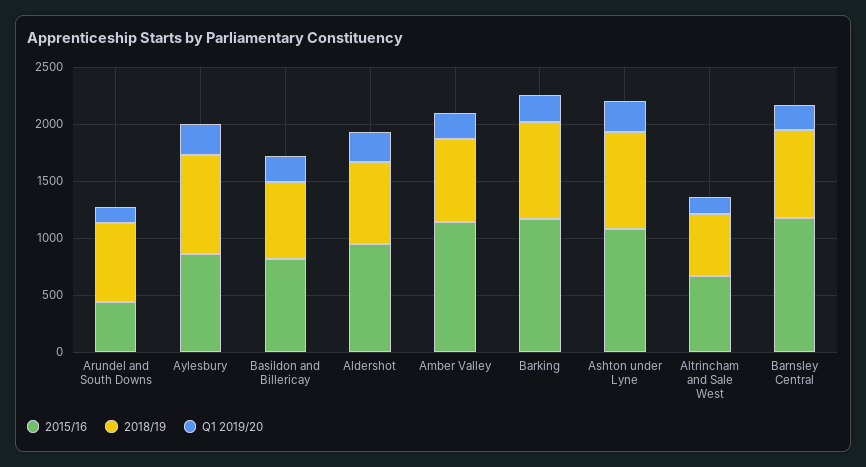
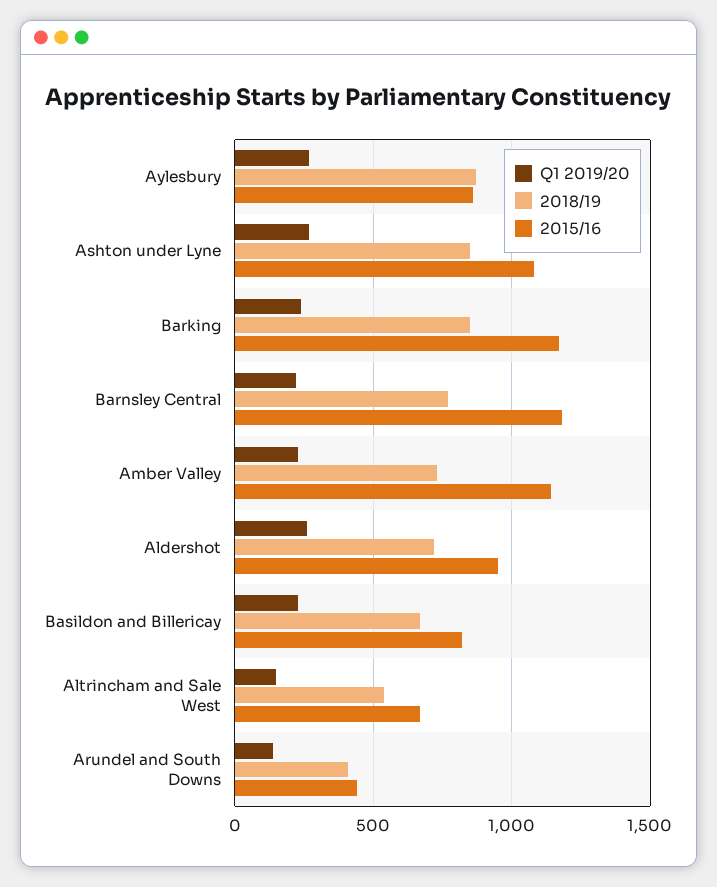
  {
    "2015/16": {
      "Arundel and South Downs": 450,
      "Aylesbury": 850,
      "Basildon and Billericay": 800,
      "Aldershot": 950,
      "Amber Valley": 1150,
      "Barking": 1150,
      "Ashton under Lyne": 1100,
      "Altrincham and Sale West": 650,
      "Barnsley Central": 1200
    },
    "2018/19": {
-     "Arundel and South Downs": 700,
+     "Arundel and South Downs": 400,
      "Aylesbury": 850,
      "Basildon and Billericay": 650,
      "Aldershot": 700,
      "Amber Valley": 750,
      "Barking": 850,
      "Ashton under Lyne": 850,
      "Altrincham and Sale West": 550,
      "Barnsley Central": 750
    },
    "Q1 2019/20": {
      "Arundel and South Downs": 150,
      "Aylesbury": 250,
      "Basildon and Billericay": 250,
      "Aldershot": 250,
      "Amber Valley": 250,
      "Barking": 250,
      "Ashton under Lyne": 250,
      "Altrincham and Sale West": 150,
      "Barnsley Central": 200
    }
  }

